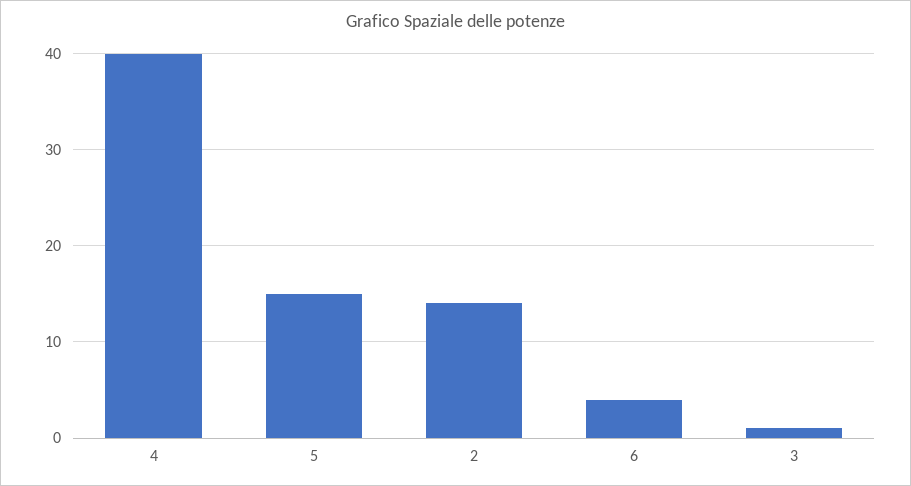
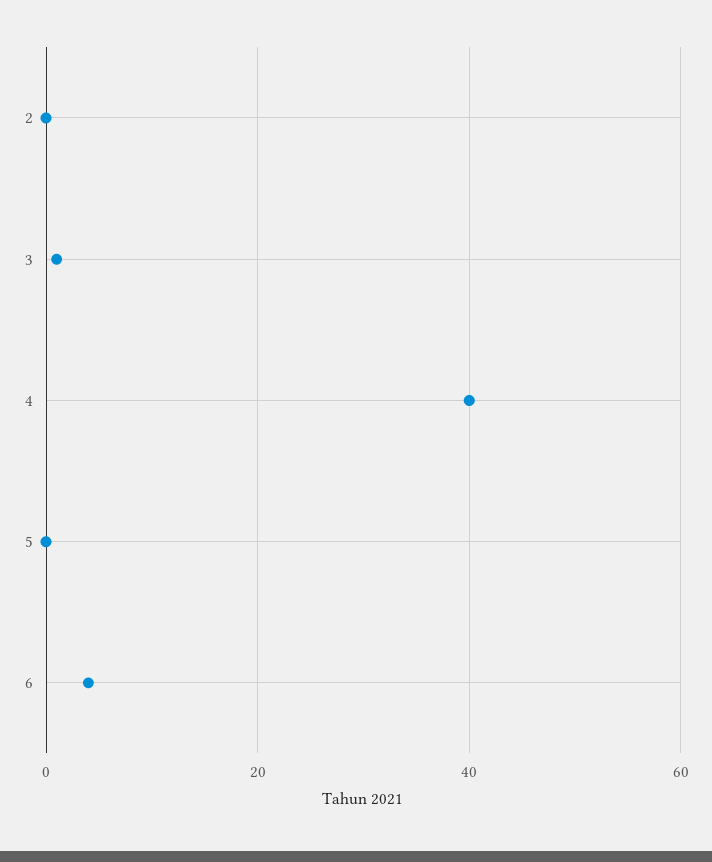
  {
    "4": 40,
-   "5": 15,
+   "5": 0,
-   "2": 14,
+   "2": 0,
    "6": 4,
    "3": 1
  }

